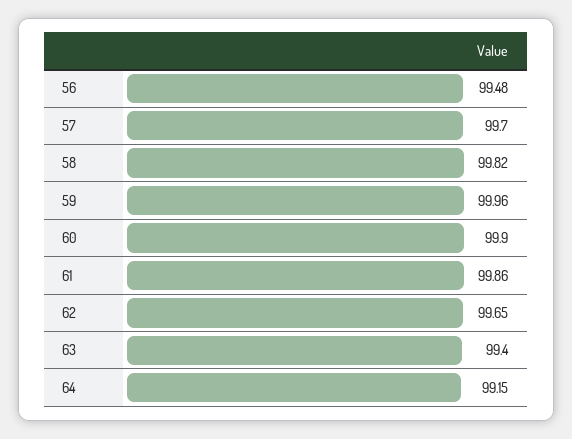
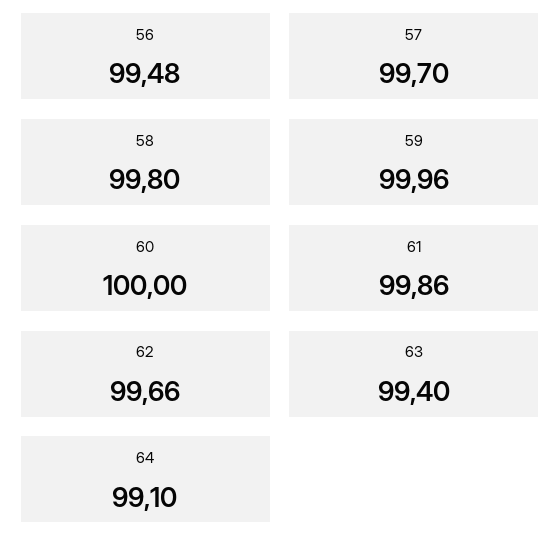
  {
    "56": 99.48,
    "57": 99.7,
-   "58": 99.82,
+   "58": 99.8,
    "59": 99.96,
-   "60": 99.9,
+   "60": 100,
    "61": 99.86,
-   "62": 99.65,
+   "62": 99.66,
    "63": 99.4,
-   "64": 99.15
+   "64": 99.1
  }

